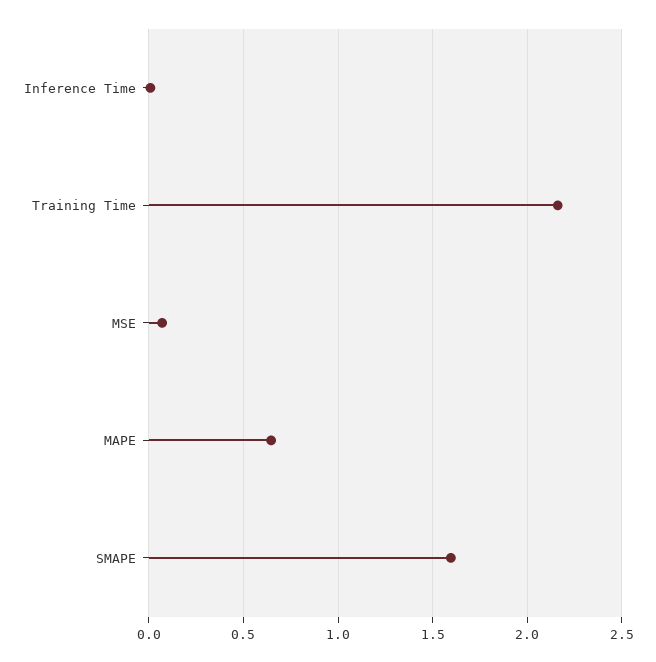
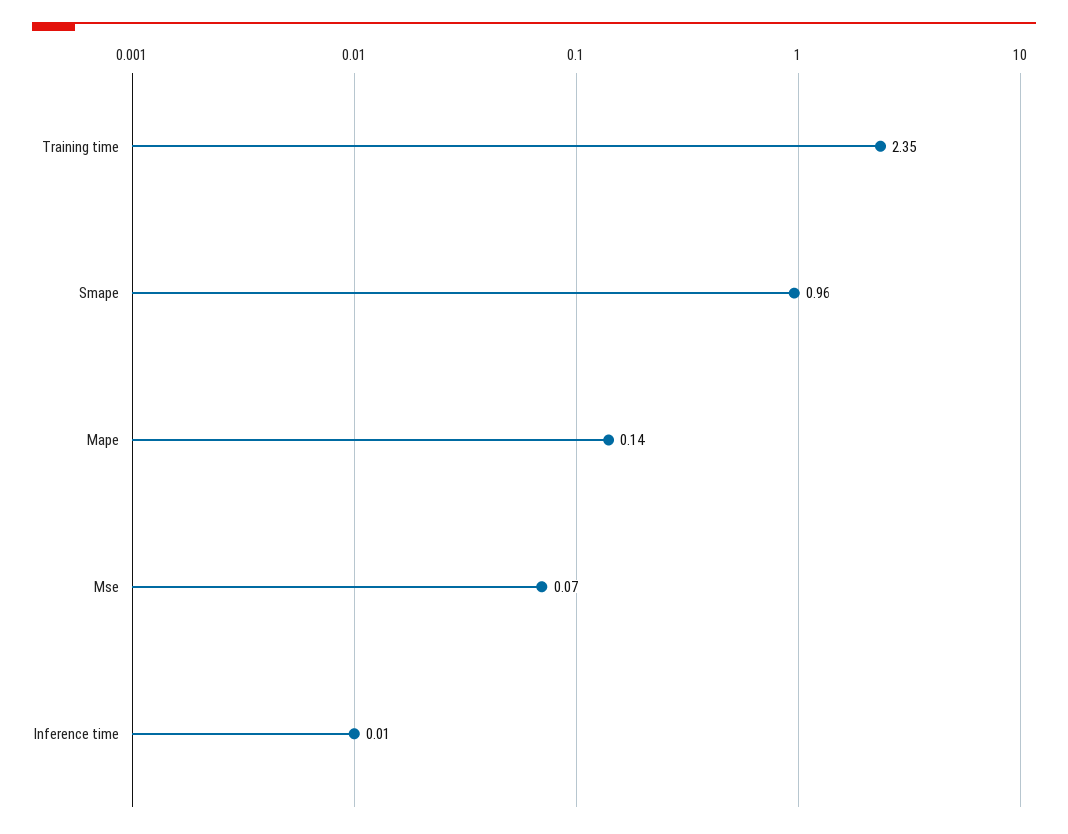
  {
    "Inference Time": 0.01,
-   "Training Time": 2.15,
+   "Training Time": 2.35,
    "MSE": 0.07,
-   "MAPE": 0.65,
+   "MAPE": 0.14,
-   "SMAPE": 1.6
+   "SMAPE": 0.96
  }

